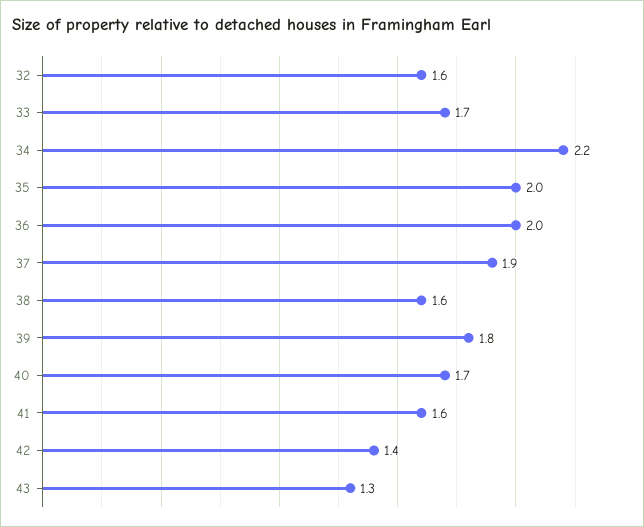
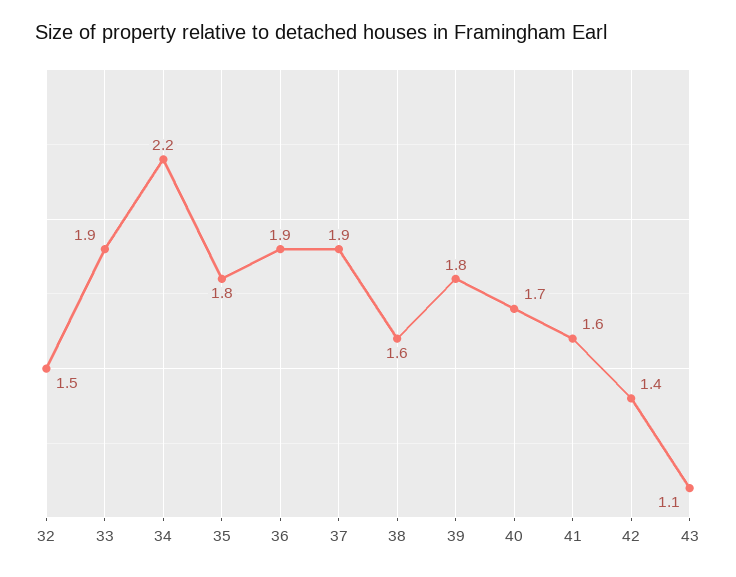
  {
-   "32": 1.6,
+   "32": 1.5,
-   "33": 1.7,
+   "33": 1.9,
    "34": 2.2,
-   "35": 2,
+   "35": 1.8,
-   "36": 2,
+   "36": 1.9,
    "37": 1.9,
    "38": 1.6,
    "39": 1.8,
    "40": 1.7,
    "41": 1.6,
    "42": 1.4,
-   "43": 1.3
+   "43": 1.1
  }

